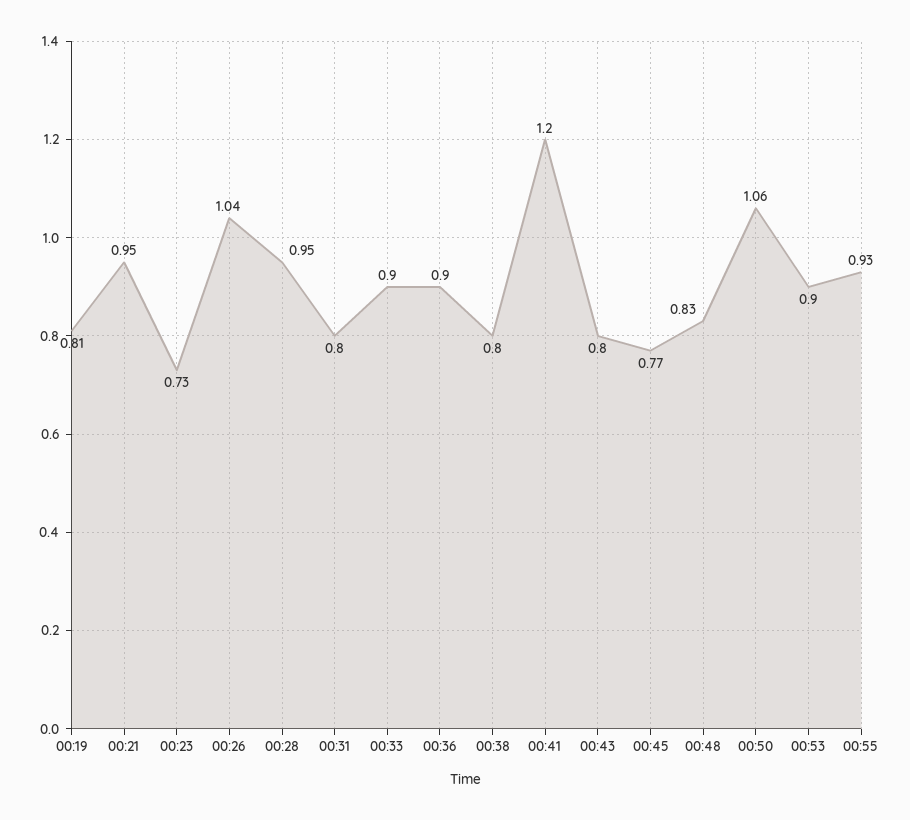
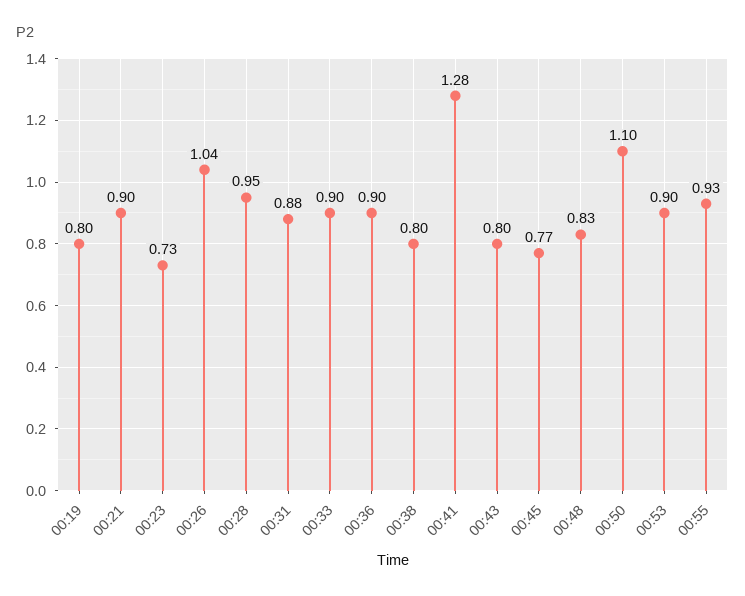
  {
-   "00:19": 0.81,
+   "00:19": 0.8,
-   "00:21": 0.95,
+   "00:21": 0.9,
    "00:23": 0.73,
    "00:26": 1.04,
    "00:28": 0.95,
-   "00:31": 0.8,
+   "00:31": 0.88,
    "00:33": 0.9,
    "00:36": 0.9,
    "00:38": 0.8,
-   "00:41": 1.2,
+   "00:41": 1.28,
    "00:43": 0.8,
    "00:45": 0.77,
    "00:48": 0.83,
-   "00:50": 1.06,
+   "00:50": 1.1,
    "00:53": 0.9,
    "00:55": 0.93
  }

